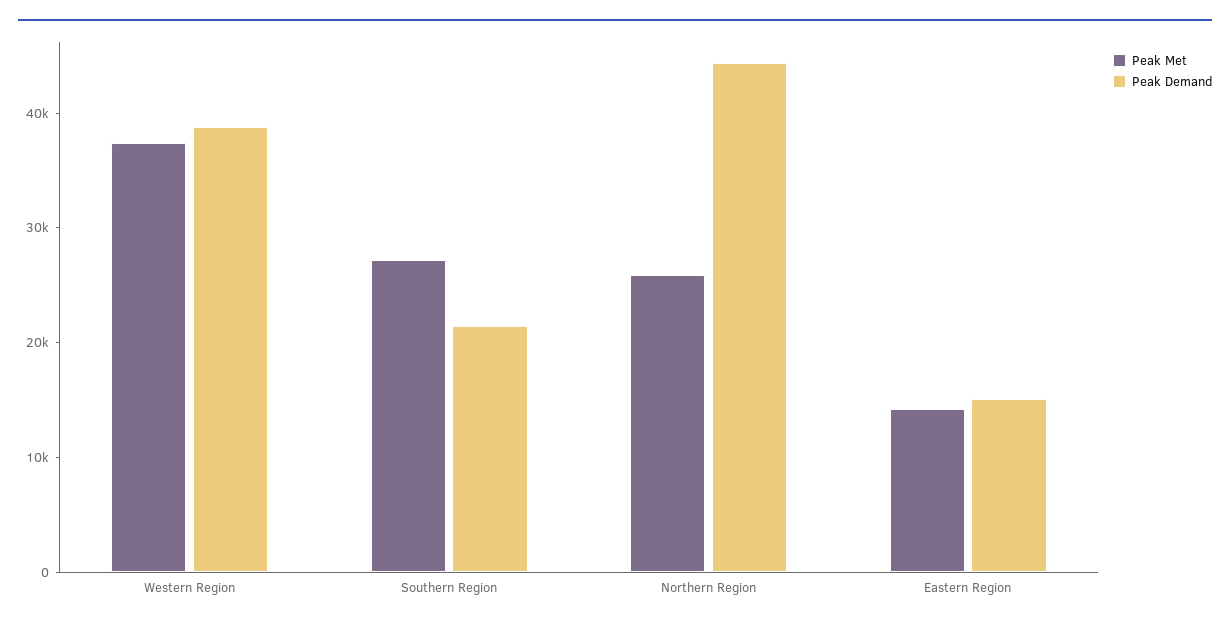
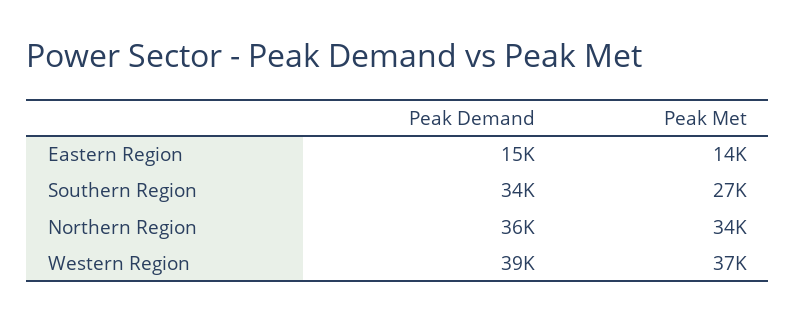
  {
    "Peak Met": {
      "Western Region": 37000,
      "Southern Region": 27000,
-     "Northern Region": 26000,
+     "Northern Region": 34000,
      "Eastern Region": 14000
    },
    "Peak Demand": {
      "Western Region": 39000,
-     "Southern Region": 22000,
+     "Southern Region": 34000,
-     "Northern Region": 44000,
+     "Northern Region": 36000,
      "Eastern Region": 15000
    }
  }

